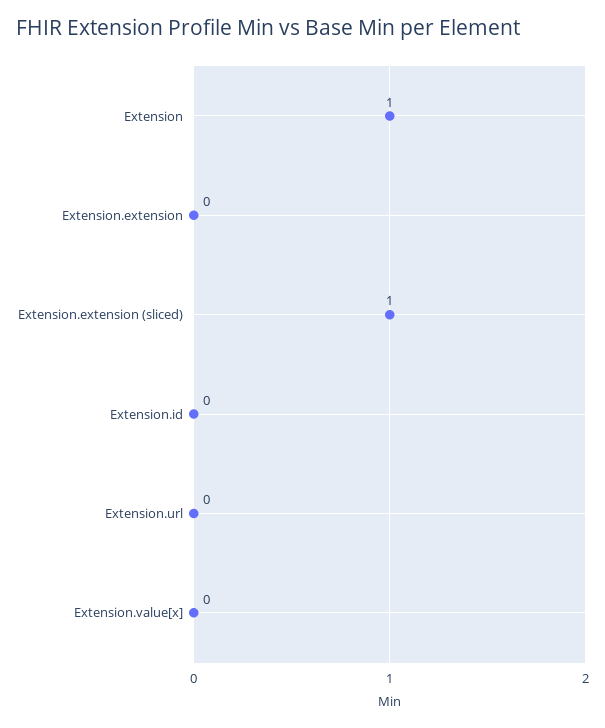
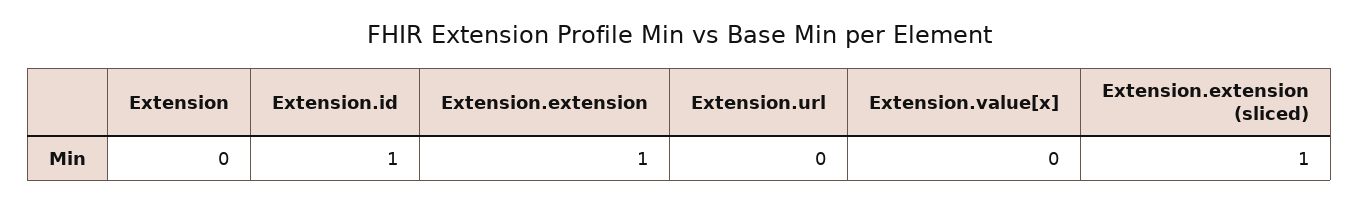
  {
-   "Extension": 1,
+   "Extension": 0,
-   "Extension.extension": 0,
+   "Extension.extension": 1,
    "Extension.extension (sliced)": 1,
-   "Extension.id": 0,
+   "Extension.id": 1,
    "Extension.url": 0,
    "Extension.value[x]": 0
  }

